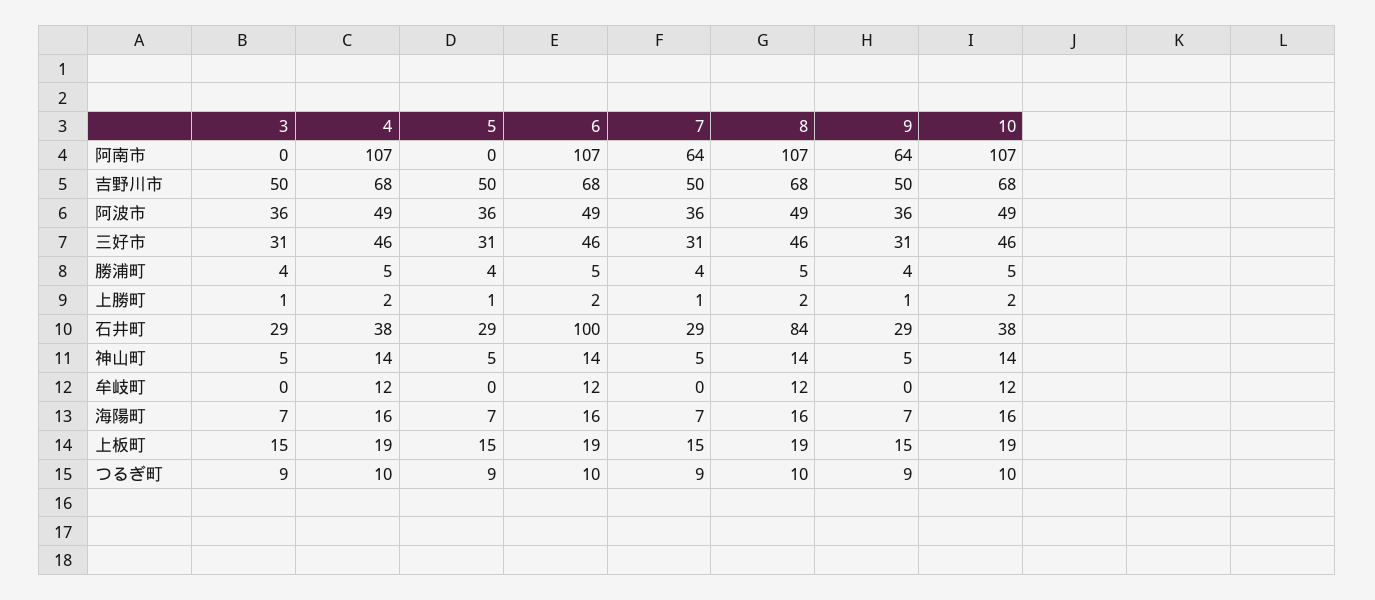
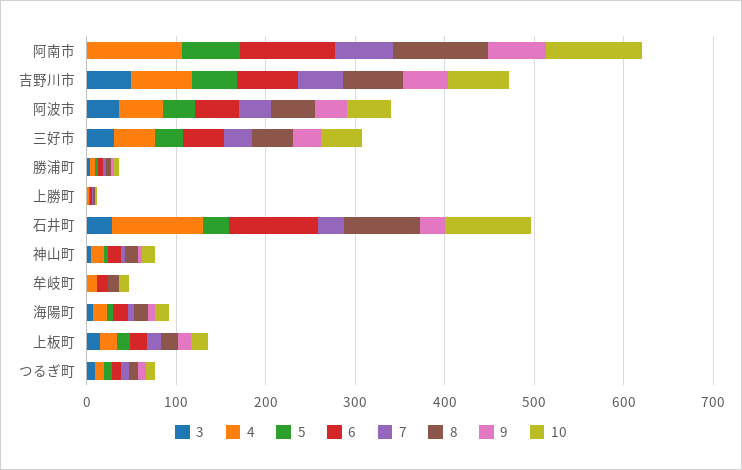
  {
    "3": {
      "阿南市": 0,
      "吉野川市": 50,
      "阿波市": 36,
      "三好市": 31,
      "勝浦町": 4,
      "上勝町": 1,
      "石井町": 29,
      "神山町": 5,
      "牟岐町": 0,
      "海陽町": 7,
      "上板町": 15,
      "つるぎ町": 9
    },
    "4": {
      "阿南市": 107,
      "吉野川市": 68,
      "阿波市": 49,
      "三好市": 46,
      "勝浦町": 5,
      "上勝町": 2,
-     "石井町": 38,
+     "石井町": 100,
      "神山町": 14,
      "牟岐町": 12,
      "海陽町": 16,
      "上板町": 19,
      "つるぎ町": 10
    },
    "5": {
-     "阿南市": 0,
+     "阿南市": 60,
      "吉野川市": 50,
      "阿波市": 36,
      "三好市": 31,
      "勝浦町": 4,
      "上勝町": 1,
      "石井町": 29,
      "神山町": 5,
      "牟岐町": 0,
      "海陽町": 7,
      "上板町": 15,
      "つるぎ町": 9
    },
    "6": {
      "阿南市": 107,
      "吉野川市": 68,
      "阿波市": 49,
      "三好市": 46,
      "勝浦町": 5,
      "上勝町": 2,
      "石井町": 100,
      "神山町": 14,
      "牟岐町": 12,
      "海陽町": 16,
      "上板町": 19,
      "つるぎ町": 10
    },
    "7": {
      "阿南市": 64,
      "吉野川市": 50,
      "阿波市": 36,
      "三好市": 31,
      "勝浦町": 4,
      "上勝町": 1,
      "石井町": 29,
      "神山町": 5,
      "牟岐町": 0,
      "海陽町": 7,
      "上板町": 15,
      "つるぎ町": 9
    },
    "8": {
      "阿南市": 107,
      "吉野川市": 68,
      "阿波市": 49,
      "三好市": 46,
      "勝浦町": 5,
      "上勝町": 2,
      "石井町": 84,
      "神山町": 14,
      "牟岐町": 12,
      "海陽町": 16,
      "上板町": 19,
      "つるぎ町": 10
    },
    "9": {
      "阿南市": 64,
      "吉野川市": 50,
      "阿波市": 36,
      "三好市": 31,
      "勝浦町": 4,
      "上勝町": 1,
      "石井町": 29,
      "神山町": 5,
      "牟岐町": 0,
      "海陽町": 7,
      "上板町": 15,
      "つるぎ町": 9
    },
    "10": {
      "阿南市": 107,
      "吉野川市": 68,
      "阿波市": 49,
      "三好市": 46,
      "勝浦町": 5,
      "上勝町": 2,
-     "石井町": 38,
+     "石井町": 100,
      "神山町": 14,
      "牟岐町": 12,
      "海陽町": 16,
      "上板町": 19,
      "つるぎ町": 10
    }
  }

